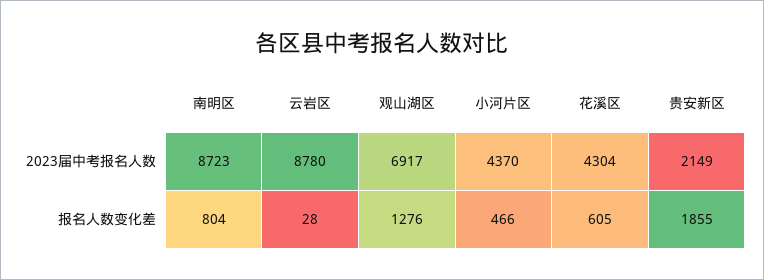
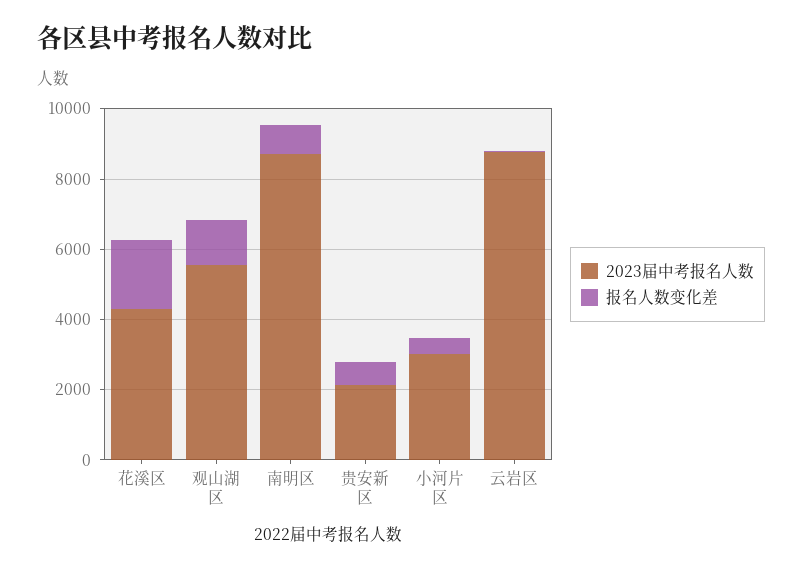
  {
    "2023届中考报名人数": {
      "南明区": 8723,
      "云岩区": 8780,
-     "观山湖区": 6917,
+     "观山湖区": 5500,
-     "小河片区": 4370,
+     "小河片区": 3000,
      "花溪区": 4304,
      "贵安新区": 2149
    },
    "报名人数变化差": {
      "南明区": 804,
      "云岩区": 28,
      "观山湖区": 1276,
      "小河片区": 466,
-     "花溪区": 605,
+     "花溪区": 2000,
-     "贵安新区": 1855
+     "贵安新区": 500
    }
  }

